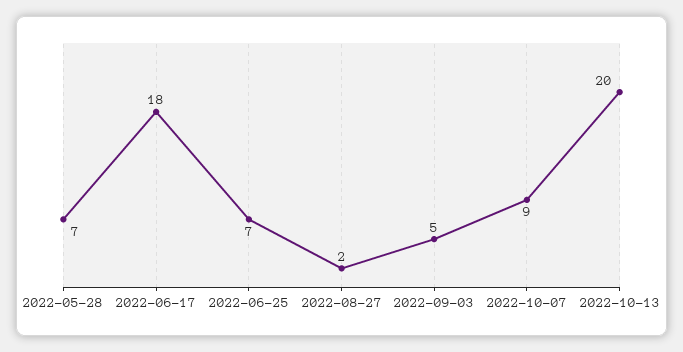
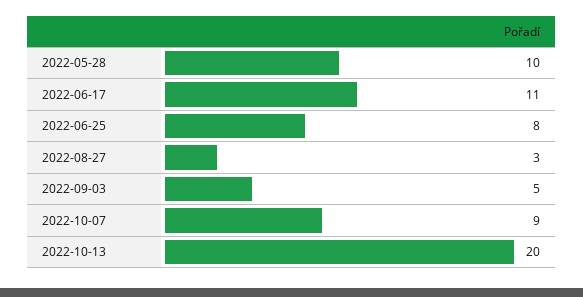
  {
-   "2022-05-28": 7,
+   "2022-05-28": 10,
-   "2022-06-17": 18,
+   "2022-06-17": 11,
-   "2022-06-25": 7,
+   "2022-06-25": 8,
-   "2022-08-27": 2,
+   "2022-08-27": 3,
    "2022-09-03": 5,
    "2022-10-07": 9,
    "2022-10-13": 20
  }

